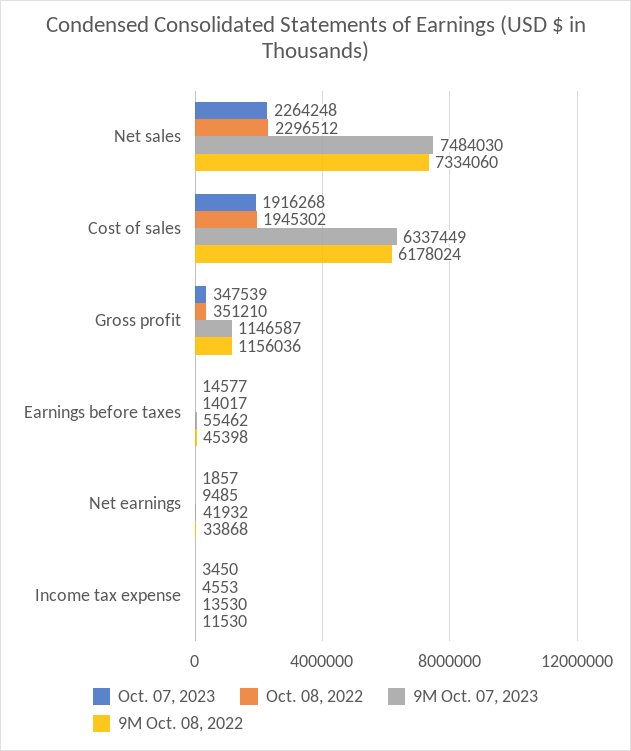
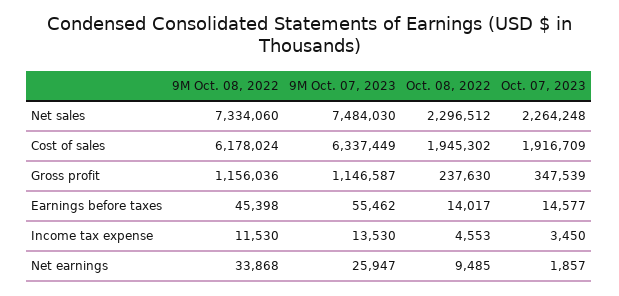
  {
    "Oct. 07, 2023": {
      "Net sales": 2264248,
-     "Cost of sales": 1916268,
+     "Cost of sales": 1916709,
      "Gross profit": 347539,
      "Earnings before taxes": 14577,
      "Net earnings": 1857,
      "Income tax expense": 3450
    },
    "Oct. 08, 2022": {
      "Net sales": 2296512,
      "Cost of sales": 1945302,
-     "Gross profit": 351210,
+     "Gross profit": 237630,
      "Earnings before taxes": 14017,
      "Net earnings": 9485,
      "Income tax expense": 4553
    },
    "9M Oct. 07, 2023": {
      "Net sales": 7484030,
      "Cost of sales": 6337449,
      "Gross profit": 1146587,
      "Earnings before taxes": 55462,
-     "Net earnings": 41932,
+     "Net earnings": 25947,
      "Income tax expense": 13530
    },
    "9M Oct. 08, 2022": {
      "Net sales": 7334060,
      "Cost of sales": 6178024,
      "Gross profit": 1156036,
      "Earnings before taxes": 45398,
      "Net earnings": 33868,
      "Income tax expense": 11530
    }
  }

